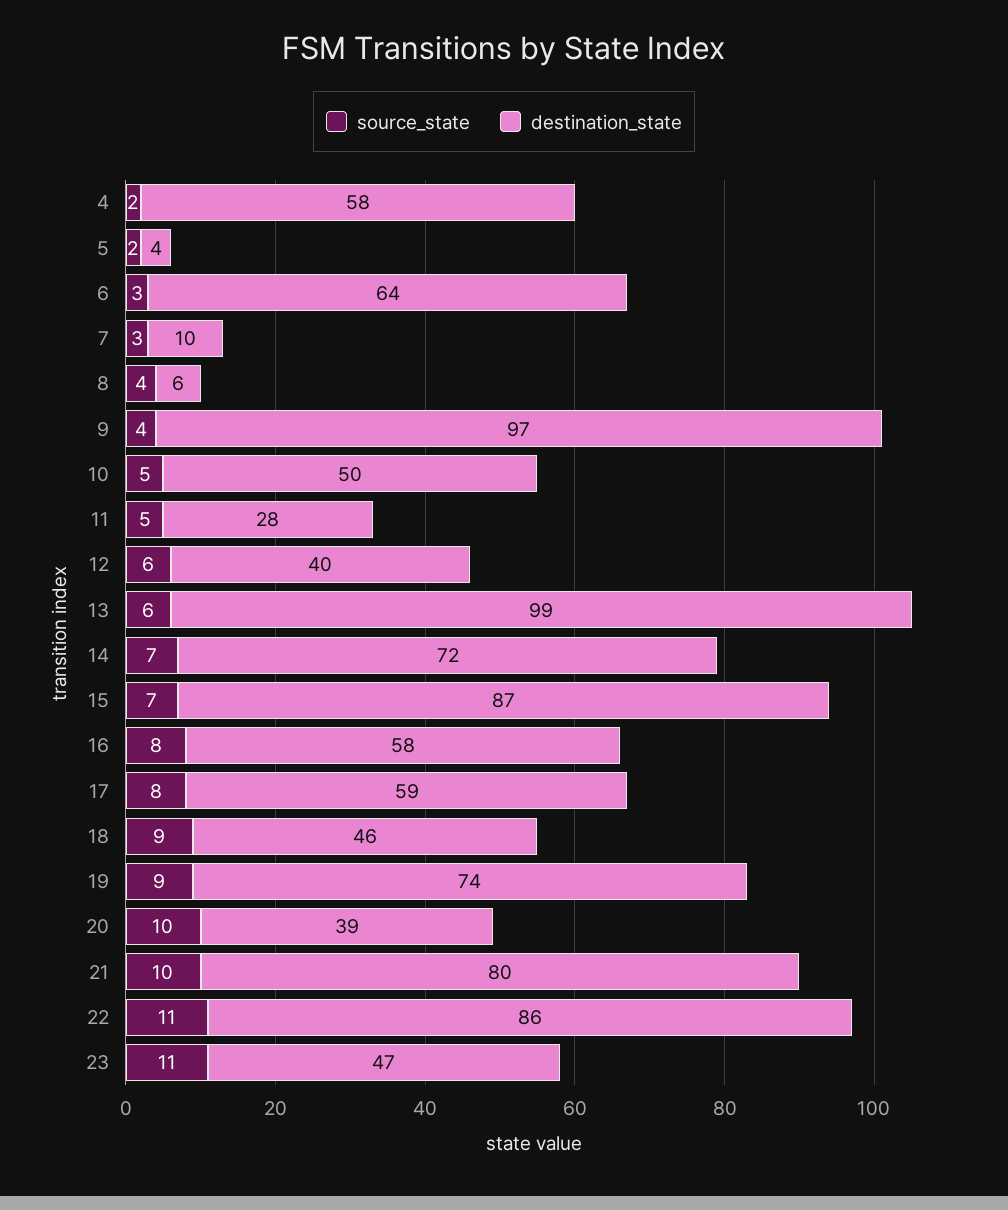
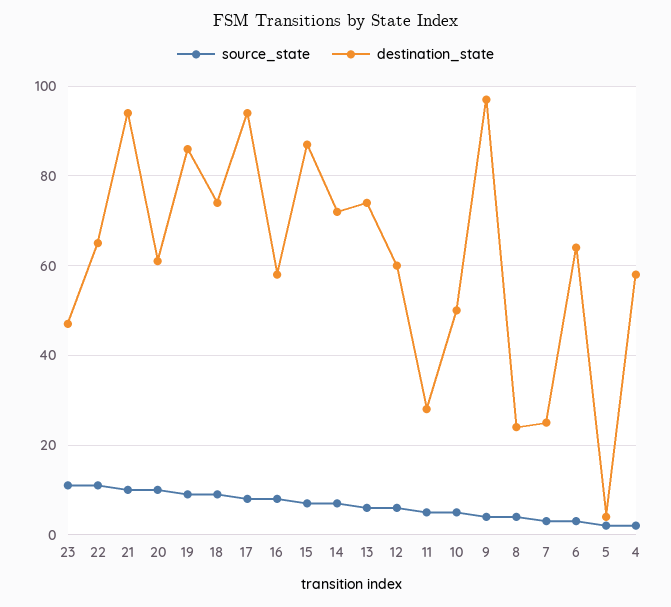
  {
    "source_state": {
      "4": 2,
      "5": 2,
      "6": 3,
      "7": 3,
      "8": 4,
      "9": 4,
      "10": 5,
      "11": 5,
      "12": 6,
      "13": 6,
      "14": 7,
      "15": 7,
      "16": 8,
      "17": 8,
      "18": 9,
      "19": 9,
      "20": 10,
      "21": 10,
      "22": 11,
      "23": 11
    },
    "destination_state": {
      "4": 58,
      "5": 4,
      "6": 64,
-     "7": 10,
+     "7": 25,
-     "8": 6,
+     "8": 25,
      "9": 97,
      "10": 50,
      "11": 28,
-     "12": 40,
+     "12": 60,
-     "13": 99,
+     "13": 75,
      "14": 72,
      "15": 87,
      "16": 58,
-     "17": 59,
+     "17": 95,
-     "18": 46,
+     "18": 75,
-     "19": 74,
+     "19": 85,
-     "20": 39,
+     "20": 60,
-     "21": 80,
+     "21": 95,
-     "22": 86,
+     "22": 65,
      "23": 47
    }
  }

